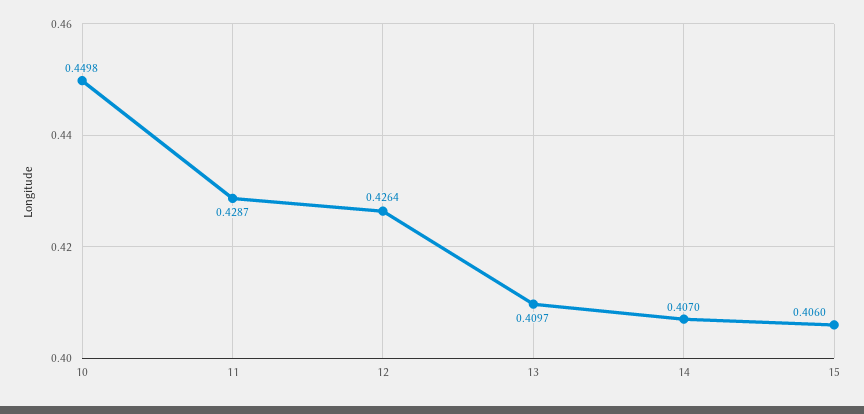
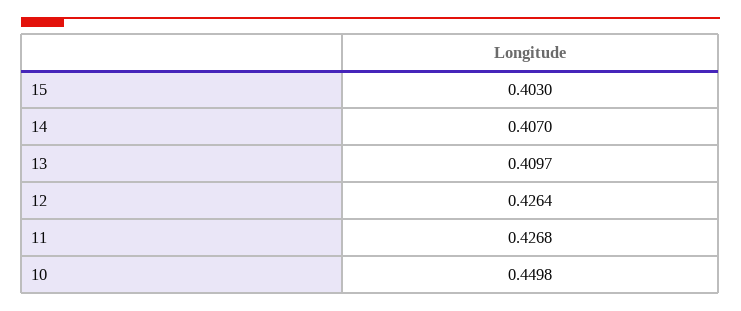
  {
    "10": 0.4498,
-   "11": 0.4287,
+   "11": 0.4268,
    "12": 0.4264,
    "13": 0.4097,
    "14": 0.407,
-   "15": 0.406
+   "15": 0.403
  }

